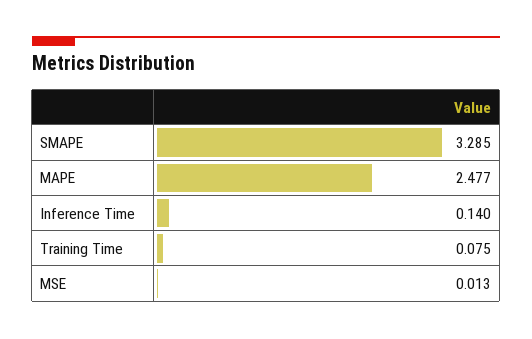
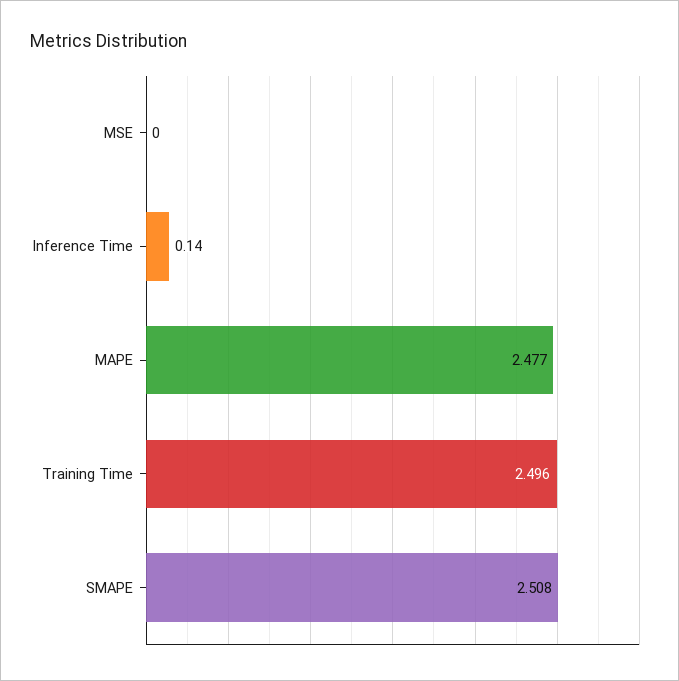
  {
-   "SMAPE": 3.285,
+   "SMAPE": 2.508,
    "MAPE": 2.477,
    "Inference Time": 0.14,
-   "Training Time": 0.075,
+   "Training Time": 2.496,
-   "MSE": 0.013
+   "MSE": 0
  }

